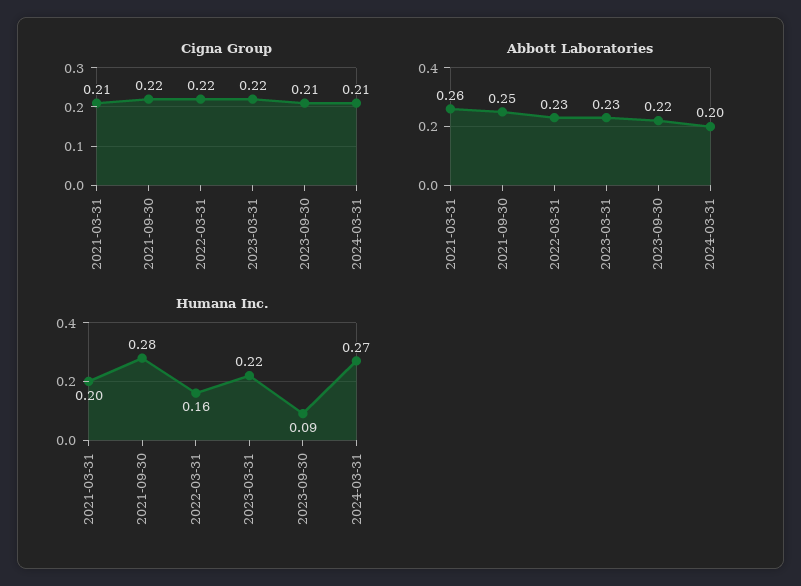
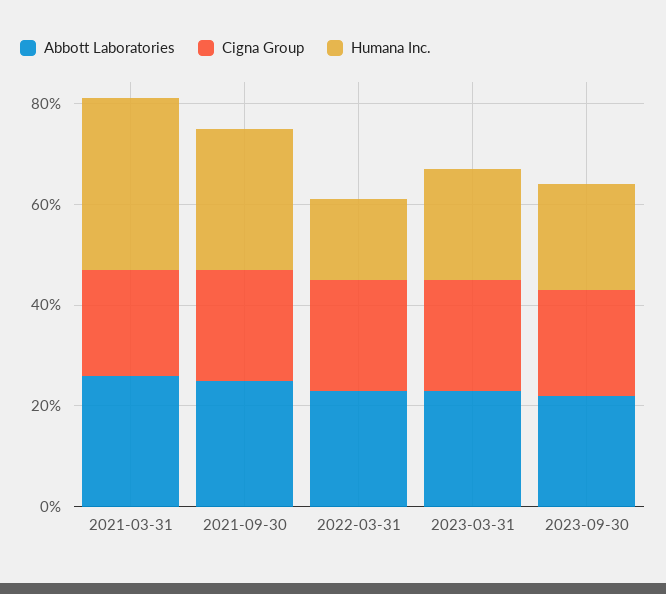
  {
    "Cigna Group": {
      "2021-03-31": 0.21,
      "2021-09-30": 0.22,
      "2022-03-31": 0.22,
      "2023-03-31": 0.22,
-     "2023-09-30": 0.21,
+     "2023-09-30": 0.21
-     "2024-03-31": 0.21
    },
    "Abbott Laboratories": {
      "2021-03-31": 0.26,
      "2021-09-30": 0.25,
      "2022-03-31": 0.23,
      "2023-03-31": 0.23,
-     "2023-09-30": 0.22,
+     "2023-09-30": 0.22
-     "2024-03-31": 0.2
    },
    "Humana Inc.": {
-     "2021-03-31": 0.2,
+     "2021-03-31": 0.35,
      "2021-09-30": 0.28,
      "2022-03-31": 0.16,
      "2023-03-31": 0.22,
-     "2023-09-30": 0.09,
+     "2023-09-30": 0.2
-     "2024-03-31": 0.27
    }
  }

